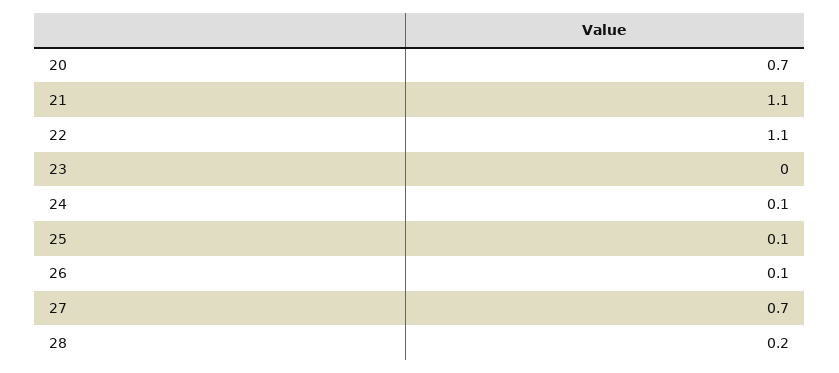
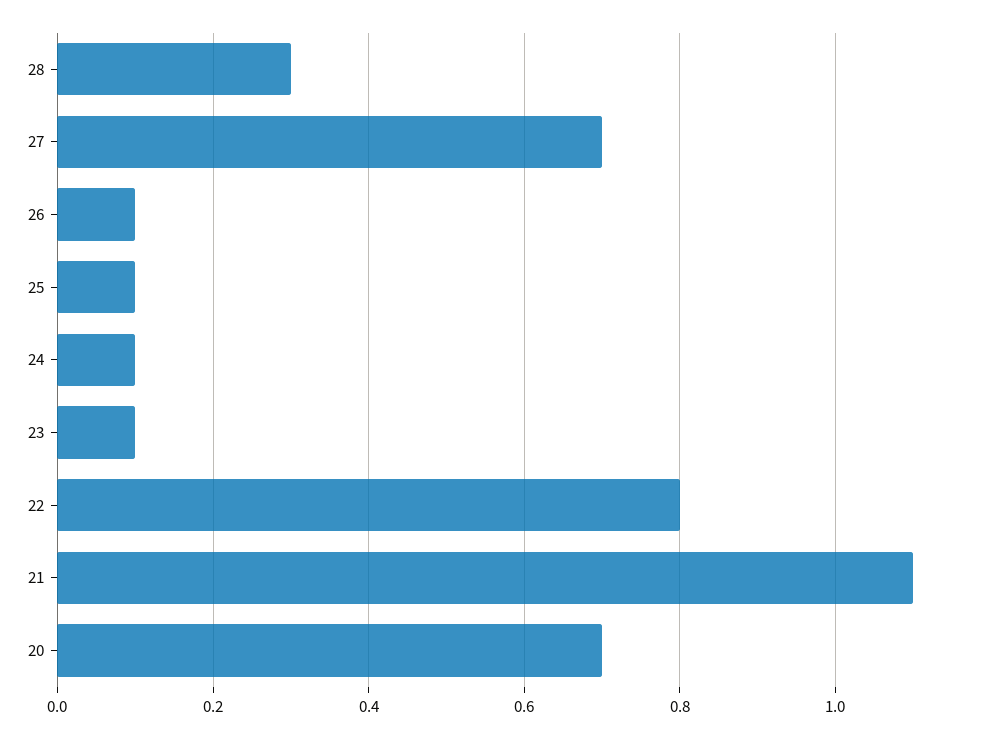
  {
    "20": 0.7,
    "21": 1.1,
-   "22": 1.1,
+   "22": 0.8,
-   "23": 0,
+   "23": 0.1,
    "24": 0.1,
    "25": 0.1,
    "26": 0.1,
    "27": 0.7,
-   "28": 0.2
+   "28": 0.3
  }

